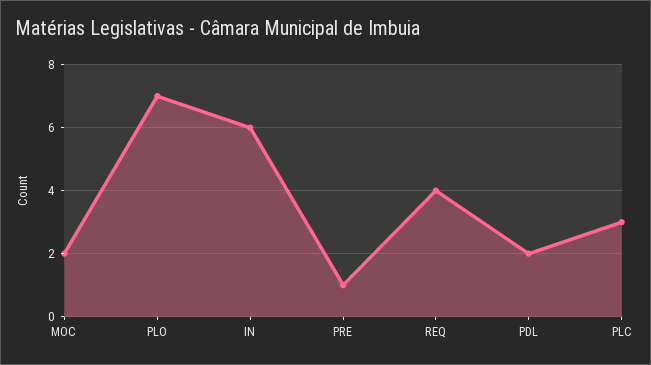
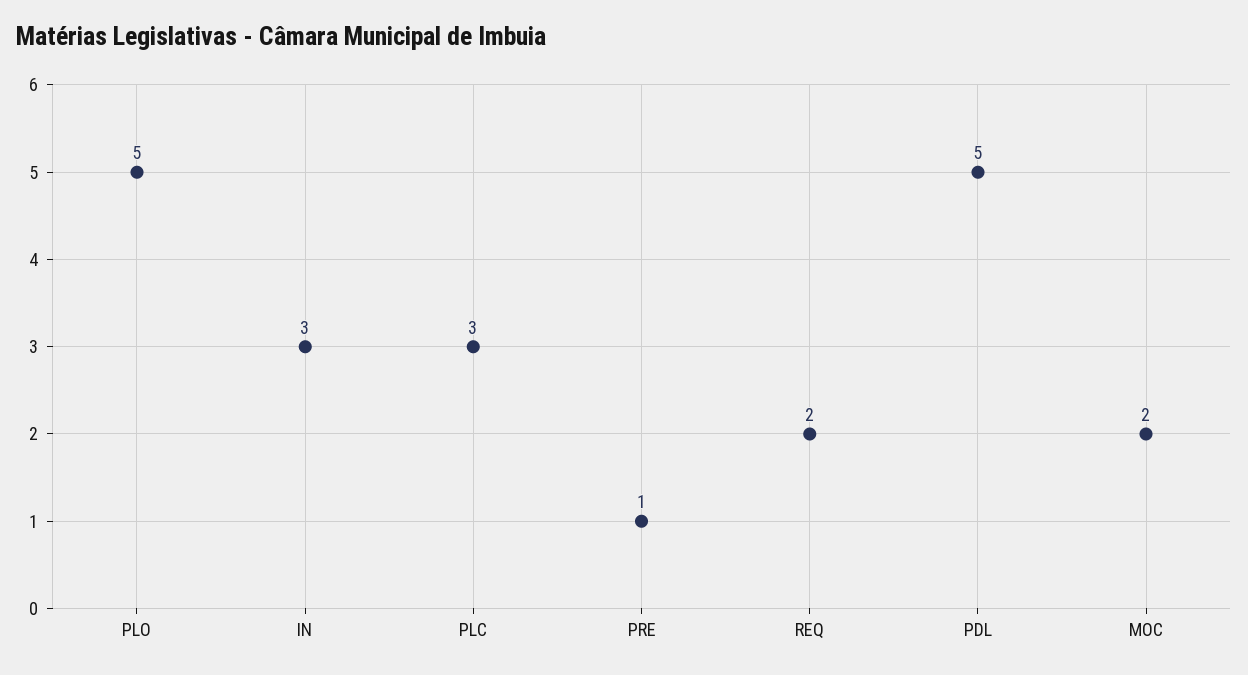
  {
    "MOC": 2,
-   "PLO": 7,
+   "PLO": 5,
-   "IN": 6,
+   "IN": 3,
    "PRE": 1,
-   "REQ": 4,
+   "REQ": 2,
-   "PDL": 2,
+   "PDL": 5,
    "PLC": 3
  }

